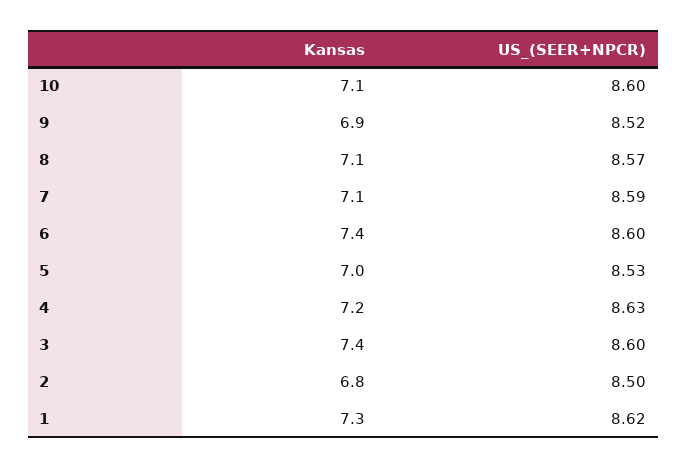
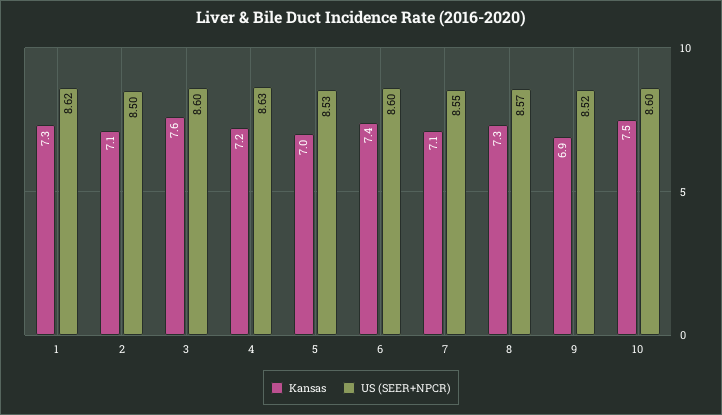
  {
    "Kansas": {
-     "10": 7.1,
+     "10": 7.5,
      "9": 6.9,
-     "8": 7.1,
+     "8": 7.3,
      "7": 7.1,
      "6": 7.4,
      "5": 7,
      "4": 7.2,
-     "3": 7.4,
+     "3": 7.6,
-     "2": 6.8,
+     "2": 7.1,
      "1": 7.3
    },
    "US_(SEER+NPCR)": {
      "10": 8.6,
      "9": 8.52,
      "8": 8.57,
-     "7": 8.59,
+     "7": 8.55,
      "6": 8.6,
      "5": 8.53,
      "4": 8.63,
      "3": 8.6,
      "2": 8.5,
      "1": 8.62
    }
  }

